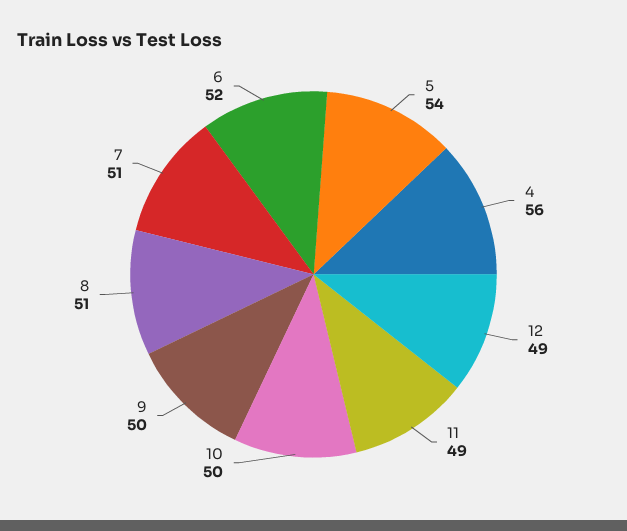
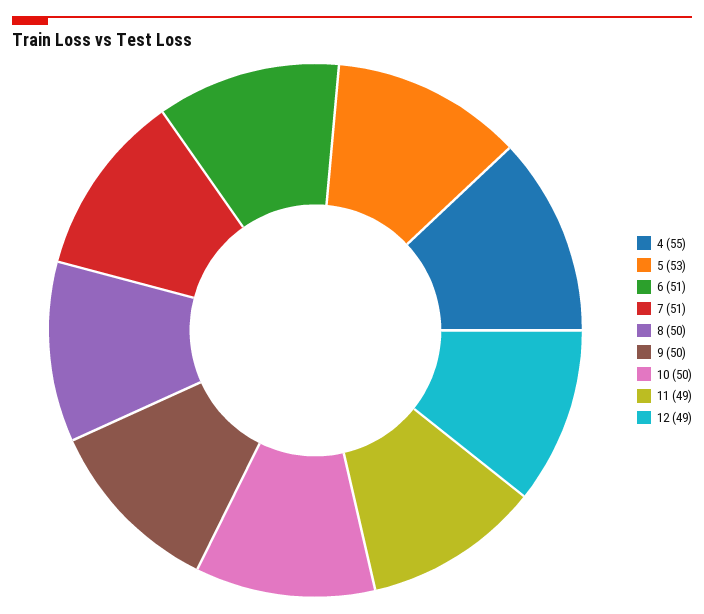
  {
-   "5": 54,
+   "5": 53,
-   "4": 56,
+   "4": 55,
    "12": 49,
    "11": 49,
    "10": 50,
    "9": 50,
-   "8": 51,
+   "8": 50,
    "7": 51,
-   "6": 52
+   "6": 51
  }

